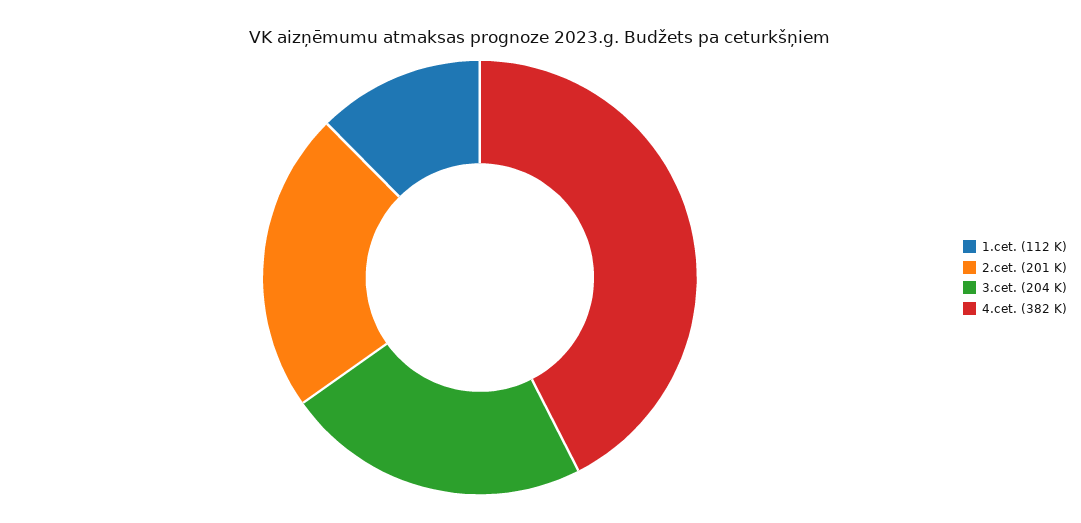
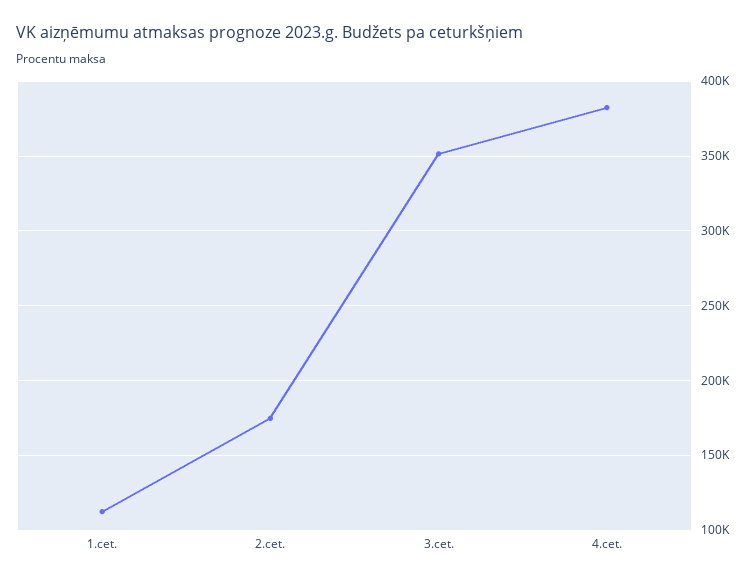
  {
    "1.cet.": 112000,
-   "2.cet.": 201000,
+   "2.cet.": 175000,
-   "3.cet.": 204000,
+   "3.cet.": 350000,
    "4.cet.": 382000
  }

